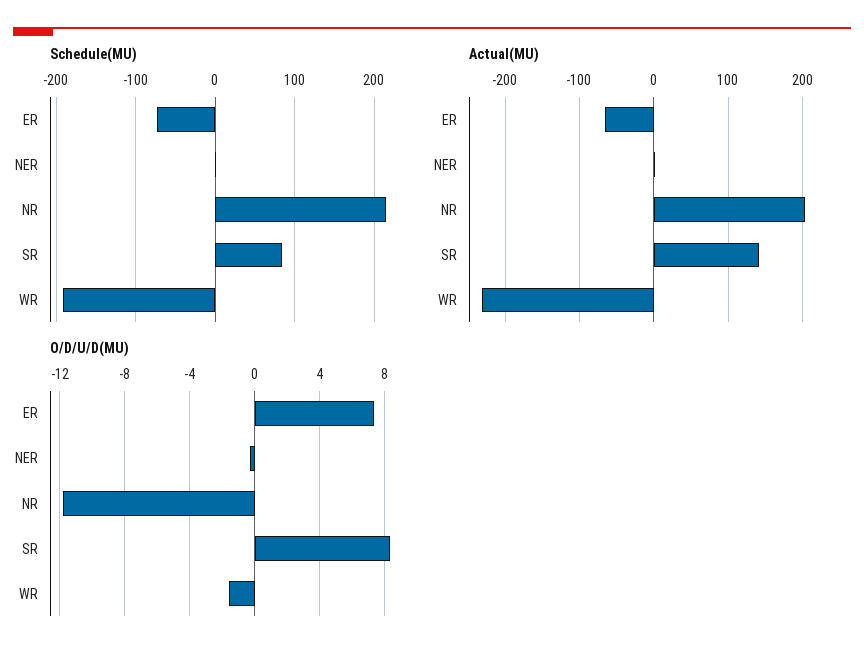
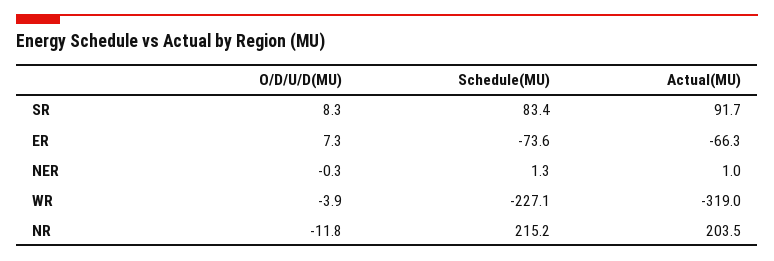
  {
    "Schedule(MU)": {
      "ER": -73.6,
      "NER": 1.3,
      "NR": 215.2,
      "SR": 83.4,
-     "WR": -190
+     "WR": -227.1
    },
    "Actual(MU)": {
      "ER": -66.3,
      "NER": 1,
      "NR": 203.5,
-     "SR": 140,
+     "SR": 91.7,
-     "WR": -230
+     "WR": -319
    },
    "O/D/U/D(MU)": {
      "ER": 7.3,
      "NER": -0.3,
      "NR": -11.8,
      "SR": 8.3,
-     "WR": -1.5
+     "WR": -3.9
    }
  }

